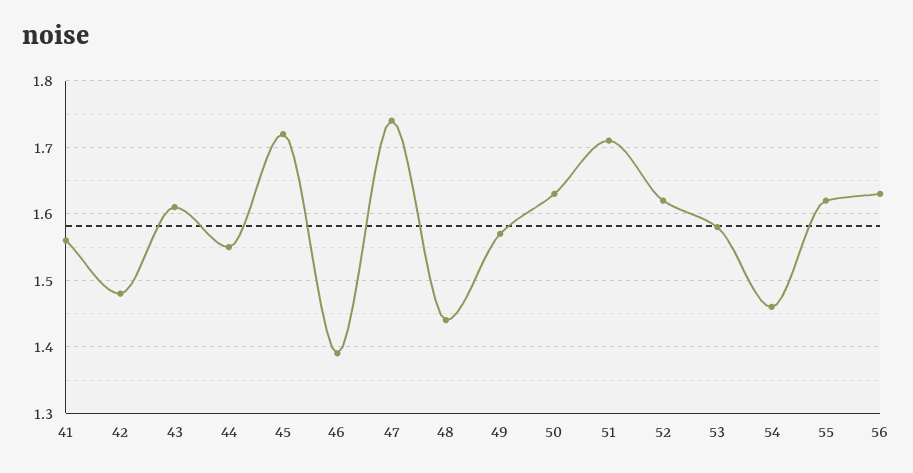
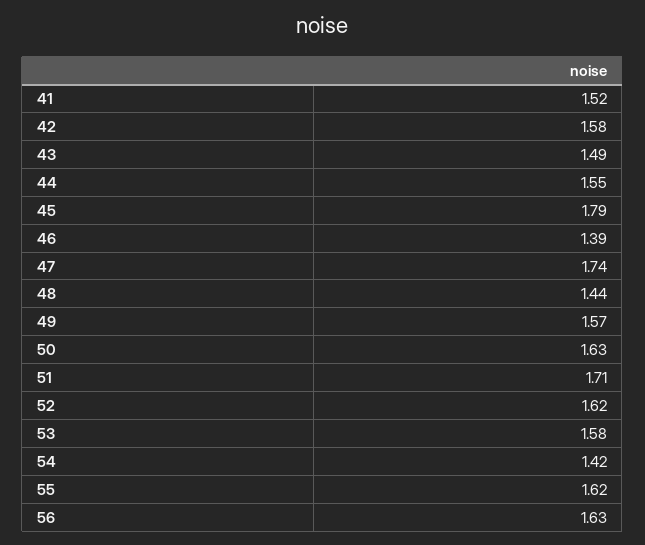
  {
-   "41": 1.56,
+   "41": 1.52,
-   "42": 1.48,
+   "42": 1.58,
-   "43": 1.61,
+   "43": 1.49,
    "44": 1.55,
-   "45": 1.72,
+   "45": 1.79,
    "46": 1.39,
    "47": 1.74,
    "48": 1.44,
    "49": 1.57,
    "50": 1.63,
    "51": 1.71,
    "52": 1.62,
    "53": 1.58,
-   "54": 1.46,
+   "54": 1.42,
    "55": 1.62,
    "56": 1.63
  }

